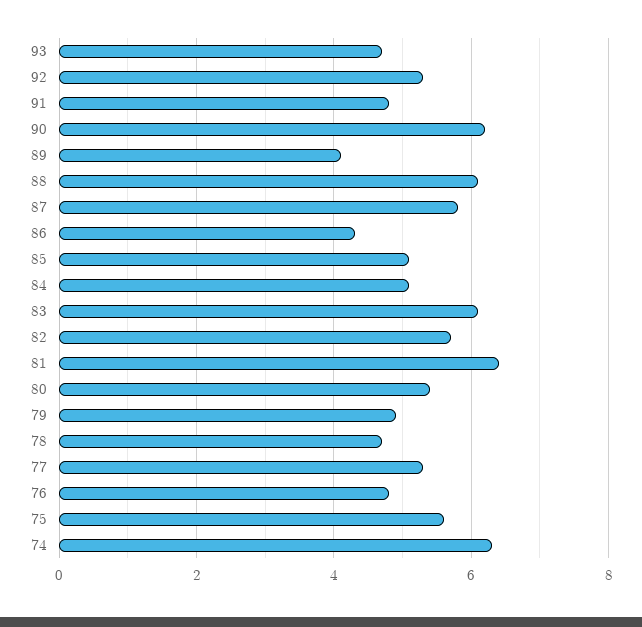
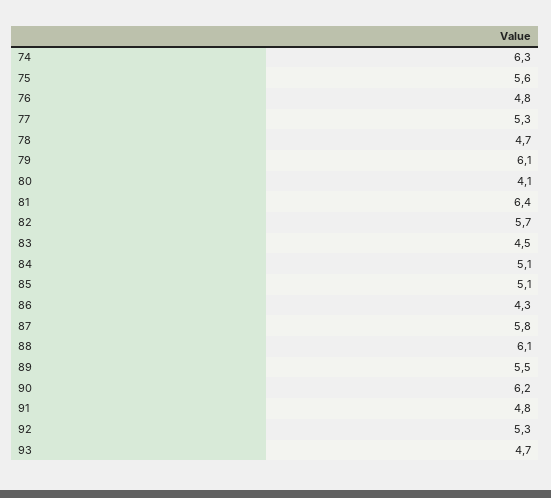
  {
    "93": 4.7,
    "92": 5.3,
    "91": 4.8,
    "90": 6.2,
-   "89": 4,
+   "89": 5.5,
    "88": 6.1,
    "87": 5.8,
    "86": 4.3,
    "85": 5.1,
    "84": 5.1,
-   "83": 6,
+   "83": 4.5,
    "82": 5.7,
    "81": 6.4,
-   "80": 5.5,
+   "80": 4.1,
-   "79": 5,
+   "79": 6.1,
    "78": 4.7,
    "77": 5.3,
    "76": 4.8,
    "75": 5.6,
    "74": 6.3
  }

